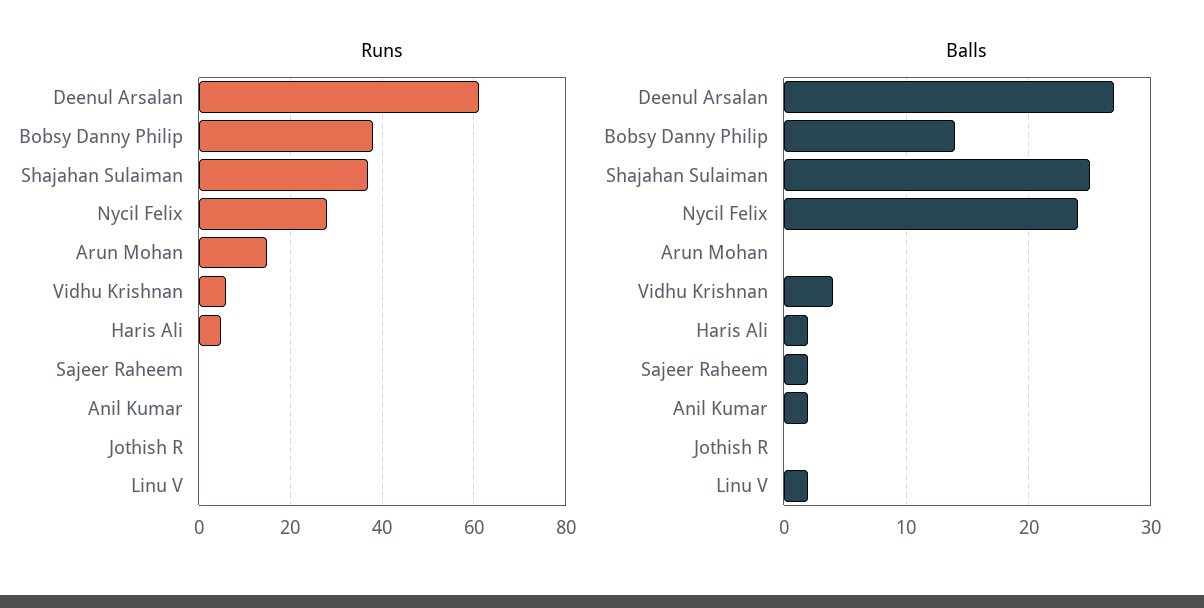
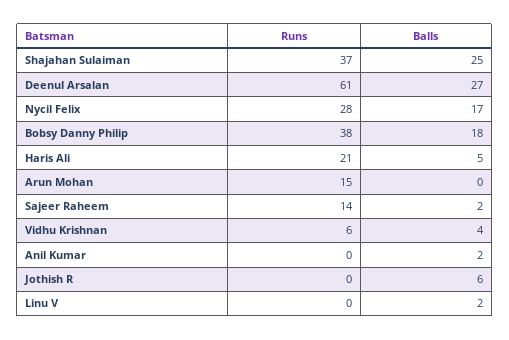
  {
    "Runs": {
      "Deenul Arsalan": 61,
      "Bobsy Danny Philip": 38,
      "Shajahan Sulaiman": 37,
      "Nycil Felix": 28,
      "Arun Mohan": 15,
      "Vidhu Krishnan": 6,
-     "Haris Ali": 5,
+     "Haris Ali": 21,
-     "Sajeer Raheem": 0,
+     "Sajeer Raheem": 14,
      "Anil Kumar": 0,
      "Jothish R": 0,
      "Linu V": 0
    },
    "Balls": {
      "Deenul Arsalan": 27,
-     "Bobsy Danny Philip": 14,
+     "Bobsy Danny Philip": 18,
      "Shajahan Sulaiman": 25,
-     "Nycil Felix": 24,
+     "Nycil Felix": 17,
      "Arun Mohan": 0,
      "Vidhu Krishnan": 4,
-     "Haris Ali": 2,
+     "Haris Ali": 5,
      "Sajeer Raheem": 2,
      "Anil Kumar": 2,
-     "Jothish R": 0,
+     "Jothish R": 6,
      "Linu V": 2
    }
  }

